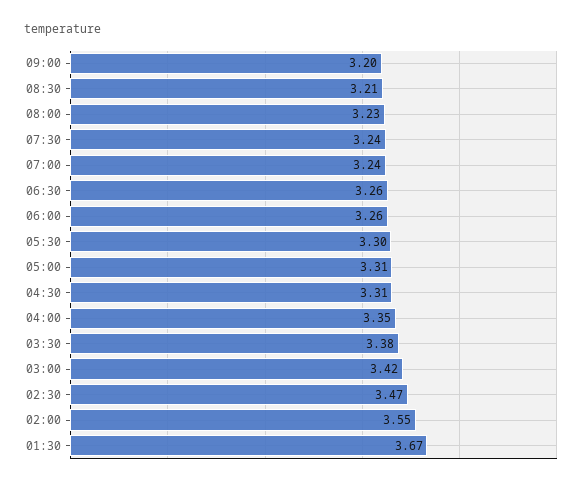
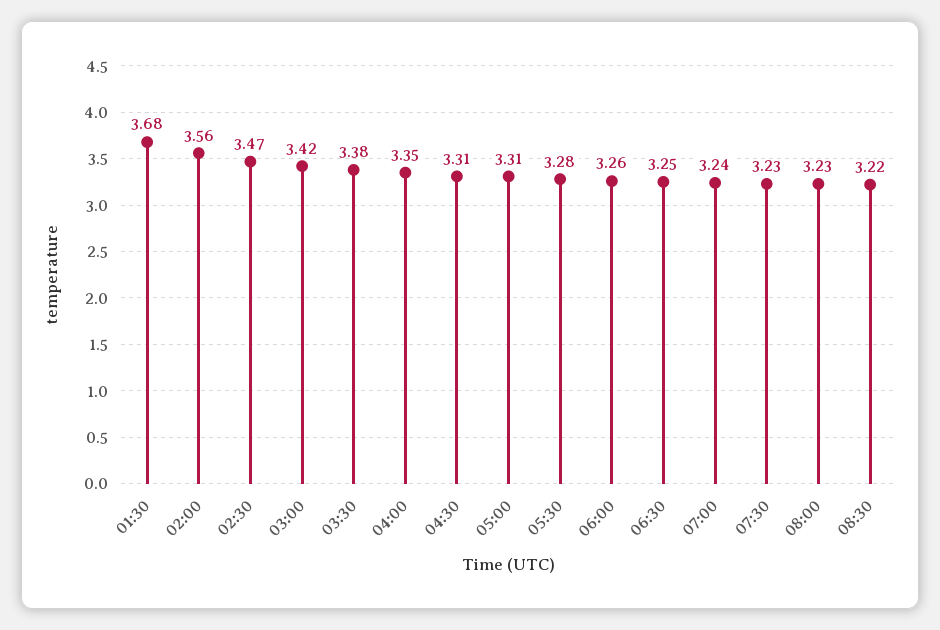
  {
-   "09:00": 3.2,
-   "08:30": 3.21,
+   "08:30": 3.22,
    "08:00": 3.23,
-   "07:30": 3.24,
+   "07:30": 3.23,
    "07:00": 3.24,
-   "06:30": 3.26,
+   "06:30": 3.25,
    "06:00": 3.26,
-   "05:30": 3.3,
+   "05:30": 3.28,
    "05:00": 3.31,
    "04:30": 3.31,
    "04:00": 3.35,
    "03:30": 3.38,
    "03:00": 3.42,
    "02:30": 3.47,
-   "02:00": 3.55,
+   "02:00": 3.56,
-   "01:30": 3.67
+   "01:30": 3.68
  }

